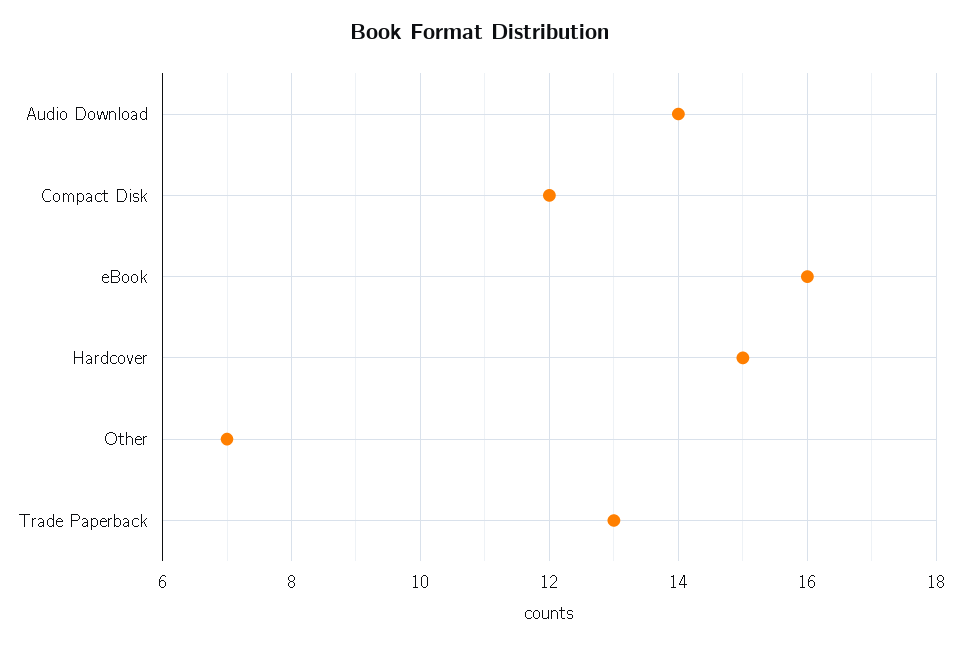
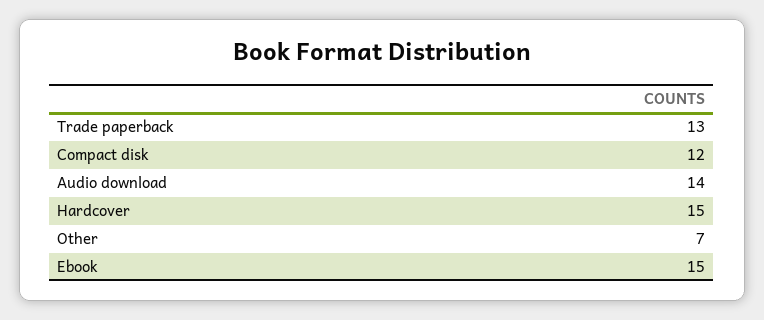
  {
    "Audio Download": 14,
    "Compact Disk": 12,
-   "eBook": 16,
+   "eBook": 15,
    "Hardcover": 15,
    "Other": 7,
    "Trade Paperback": 13
  }

